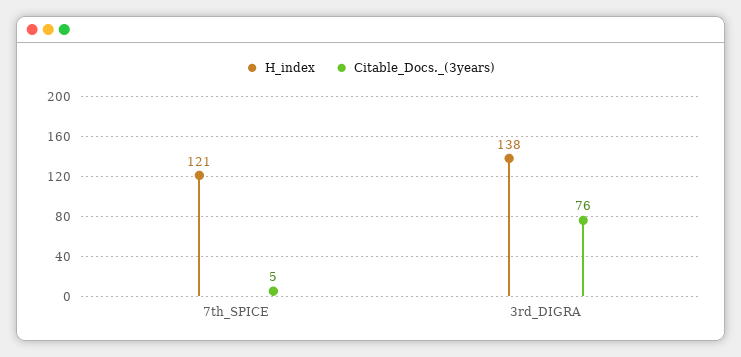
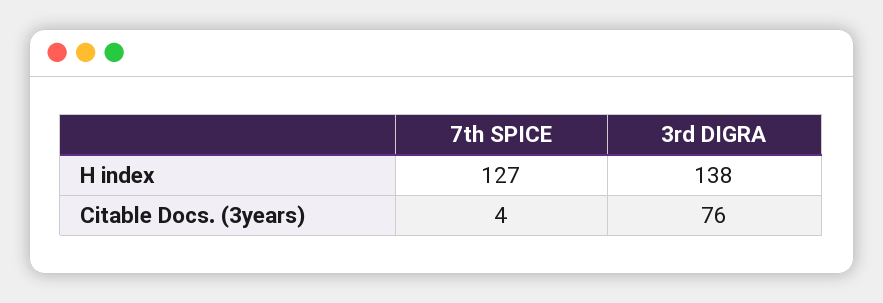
  {
    "H_index": {
-     "7th_SPICE": 121,
+     "7th_SPICE": 127,
      "3rd_DIGRA": 138
    },
    "Citable_Docs._(3years)": {
-     "7th_SPICE": 5,
+     "7th_SPICE": 4,
      "3rd_DIGRA": 76
    }
  }

